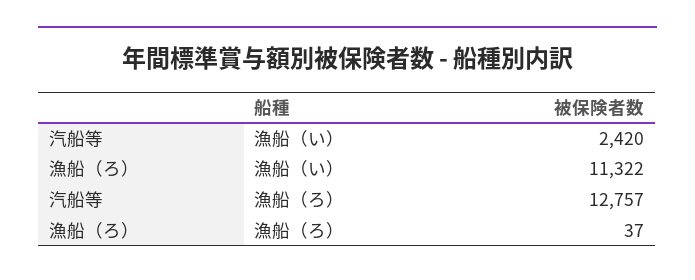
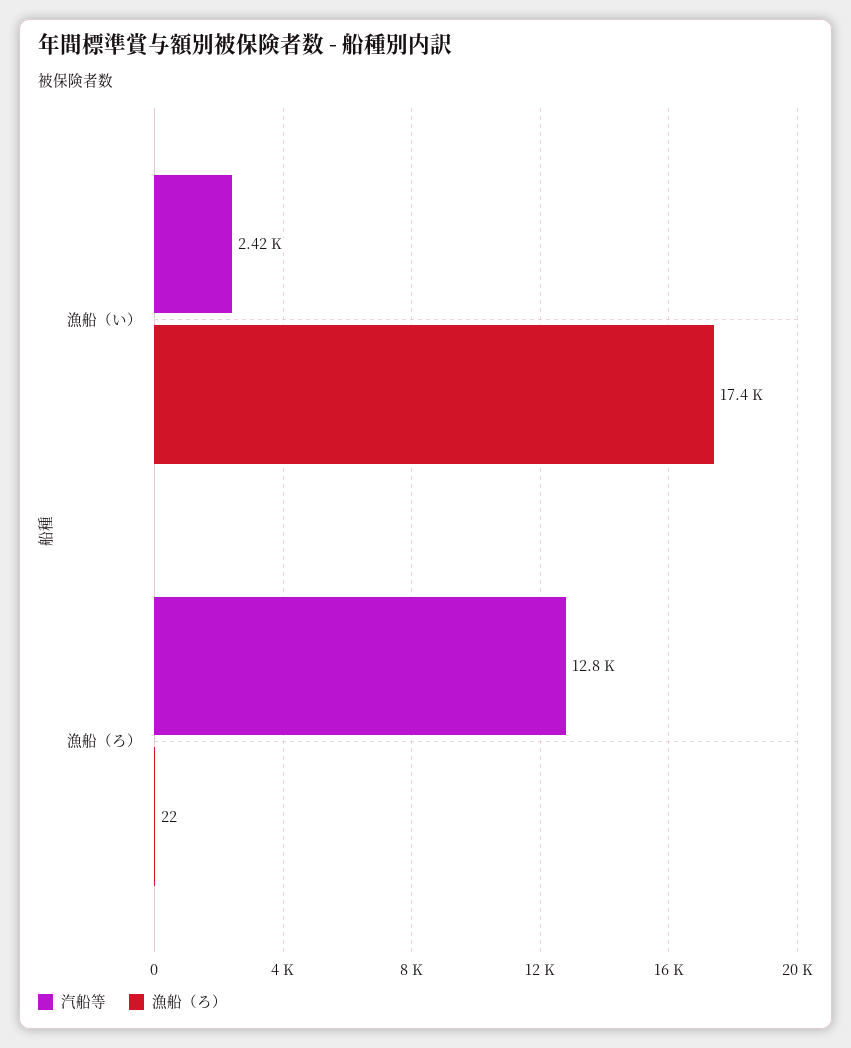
  {
    "汽船等": {
      "漁船（い）": 2420,
      "漁船（ろ）": 12757
    },
    "漁船（ろ）": {
-     "漁船（い）": 11322,
+     "漁船（い）": 17400,
-     "漁船（ろ）": 37
+     "漁船（ろ）": 22
    }
  }

